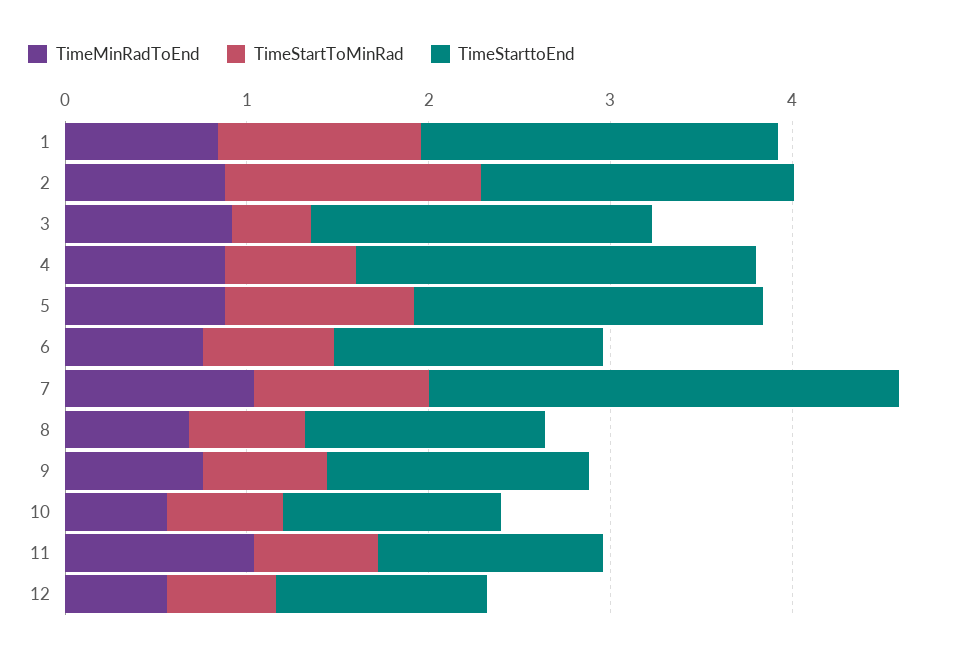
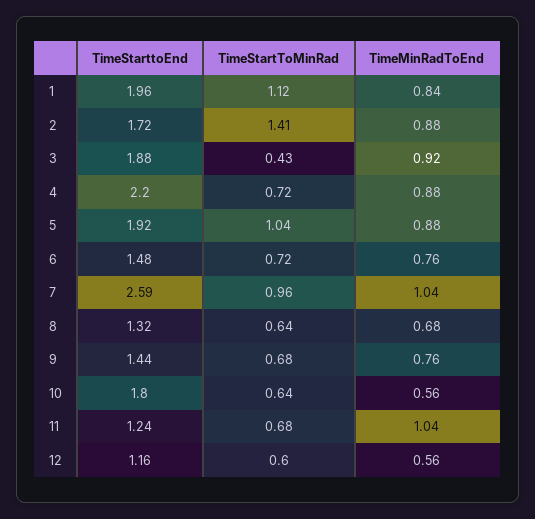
  {
    "TimeMinRadToEnd": {
      "1": 0.84,
      "2": 0.88,
      "3": 0.92,
      "4": 0.88,
      "5": 0.88,
      "6": 0.76,
      "7": 1.04,
      "8": 0.68,
      "9": 0.76,
      "10": 0.56,
      "11": 1.04,
      "12": 0.56
    },
    "TimeStartToMinRad": {
      "1": 1.12,
      "2": 1.41,
      "3": 0.43,
      "4": 0.72,
      "5": 1.04,
      "6": 0.72,
      "7": 0.96,
      "8": 0.64,
      "9": 0.68,
      "10": 0.64,
      "11": 0.68,
      "12": 0.6
    },
    "TimeStarttoEnd": {
      "1": 1.96,
      "2": 1.72,
      "3": 1.88,
      "4": 2.2,
      "5": 1.92,
      "6": 1.48,
      "7": 2.59,
      "8": 1.32,
      "9": 1.44,
-     "10": 1.2,
+     "10": 1.8,
      "11": 1.24,
      "12": 1.16
    }
  }

